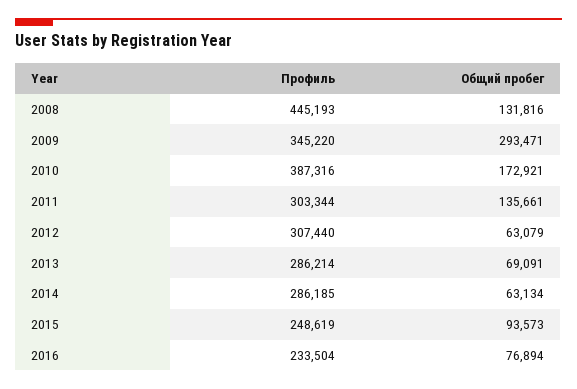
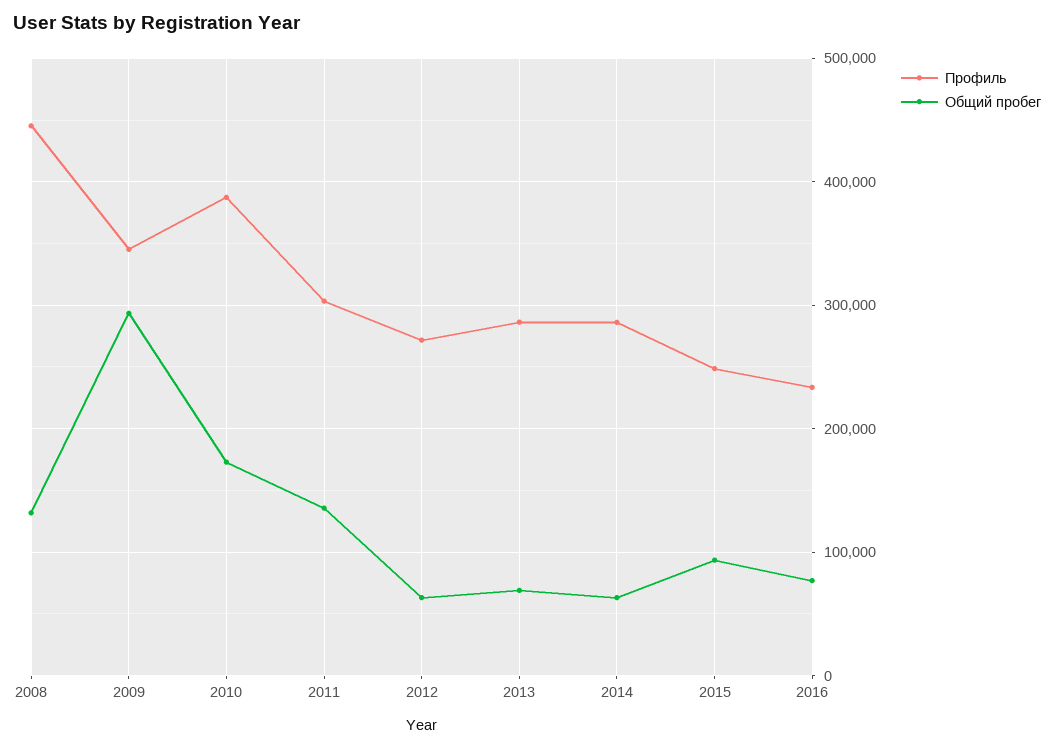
  {
    "Профиль": {
      "2008": 445193,
      "2009": 345220,
      "2010": 387316,
      "2011": 303344,
-     "2012": 307440,
+     "2012": 270000,
      "2013": 286214,
      "2014": 286185,
      "2015": 248619,
      "2016": 233504
    },
    "Общий пробег": {
      "2008": 131816,
      "2009": 293471,
      "2010": 172921,
      "2011": 135661,
      "2012": 63079,
      "2013": 69091,
      "2014": 63134,
      "2015": 93573,
      "2016": 76894
    }
  }

